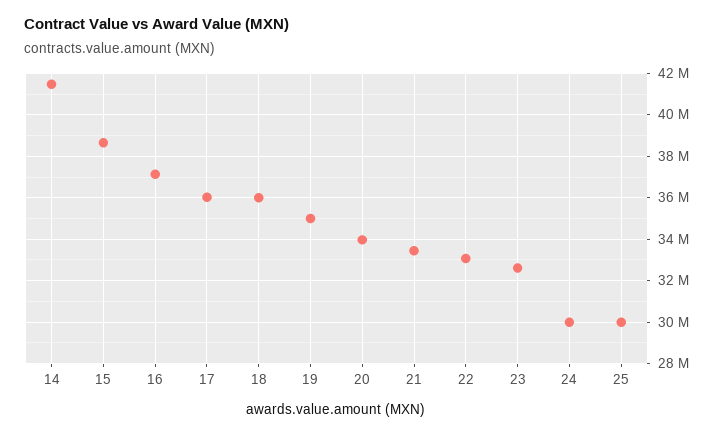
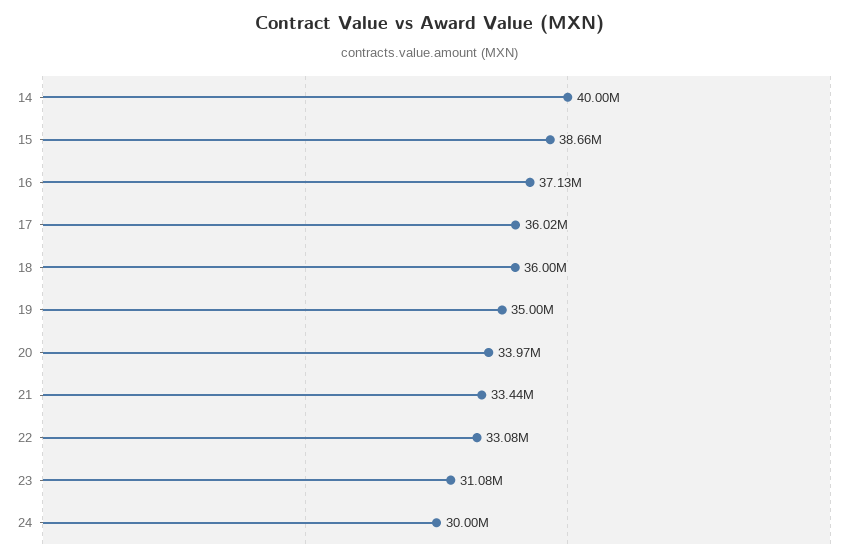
  {
-   "14": 41500000,
+   "14": 40000000,
    "15": 38660000,
    "16": 37130000,
    "17": 36020000,
    "18": 36000000,
    "19": 35000000,
    "20": 33970000,
    "21": 33440000,
    "22": 33080000,
-   "23": 32500000,
+   "23": 31080000,
-   "24": 30000000,
+   "24": 30000000
-   "25": 30000000
  }

